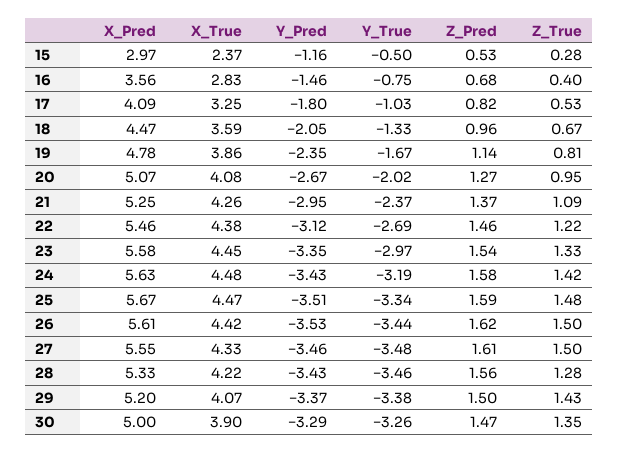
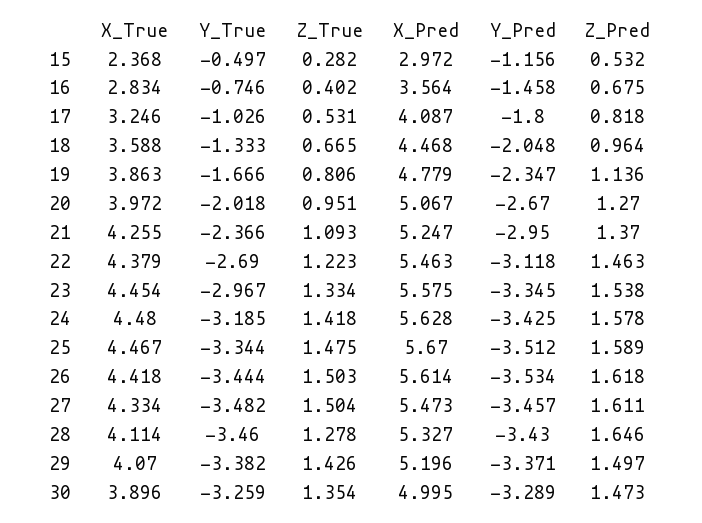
  {
    "X_Pred": {
      "15": 2.972,
      "16": 3.564,
      "17": 4.087,
      "18": 4.468,
      "19": 4.779,
      "20": 5.067,
      "21": 5.247,
      "22": 5.463,
      "23": 5.575,
      "24": 5.628,
      "25": 5.67,
      "26": 5.614,
-     "27": 5.55,
+     "27": 5.473,
      "28": 5.327,
      "29": 5.196,
      "30": 4.995
    },
    "X_True": {
      "15": 2.368,
      "16": 2.834,
      "17": 3.246,
      "18": 3.588,
      "19": 3.863,
-     "20": 4.08,
+     "20": 3.972,
      "21": 4.255,
      "22": 4.379,
      "23": 4.454,
      "24": 4.48,
      "25": 4.467,
      "26": 4.418,
      "27": 4.334,
-     "28": 4.22,
+     "28": 4.114,
      "29": 4.07,
      "30": 3.896
    },
    "Y_Pred": {
      "15": -1.156,
      "16": -1.458,
      "17": -1.8,
      "18": -2.048,
      "19": -2.347,
      "20": -2.67,
      "21": -2.95,
      "22": -3.118,
      "23": -3.345,
      "24": -3.425,
      "25": -3.512,
      "26": -3.534,
      "27": -3.457,
      "28": -3.43,
      "29": -3.371,
      "30": -3.289
    },
    "Y_True": {
      "15": -0.497,
      "16": -0.746,
      "17": -1.026,
      "18": -1.333,
      "19": -1.666,
      "20": -2.018,
      "21": -2.366,
      "22": -2.69,
      "23": -2.967,
      "24": -3.185,
      "25": -3.344,
      "26": -3.444,
      "27": -3.482,
      "28": -3.46,
      "29": -3.382,
      "30": -3.259
    },
    "Z_Pred": {
      "15": 0.532,
      "16": 0.675,
      "17": 0.818,
      "18": 0.964,
      "19": 1.136,
      "20": 1.27,
      "21": 1.37,
      "22": 1.463,
      "23": 1.538,
      "24": 1.578,
      "25": 1.589,
      "26": 1.618,
      "27": 1.611,
-     "28": 1.56,
+     "28": 1.646,
      "29": 1.497,
      "30": 1.473
    },
    "Z_True": {
      "15": 0.282,
      "16": 0.402,
      "17": 0.531,
      "18": 0.665,
      "19": 0.806,
      "20": 0.951,
      "21": 1.093,
      "22": 1.223,
      "23": 1.334,
      "24": 1.418,
      "25": 1.475,
      "26": 1.503,
      "27": 1.504,
      "28": 1.278,
      "29": 1.426,
      "30": 1.354
    }
  }

